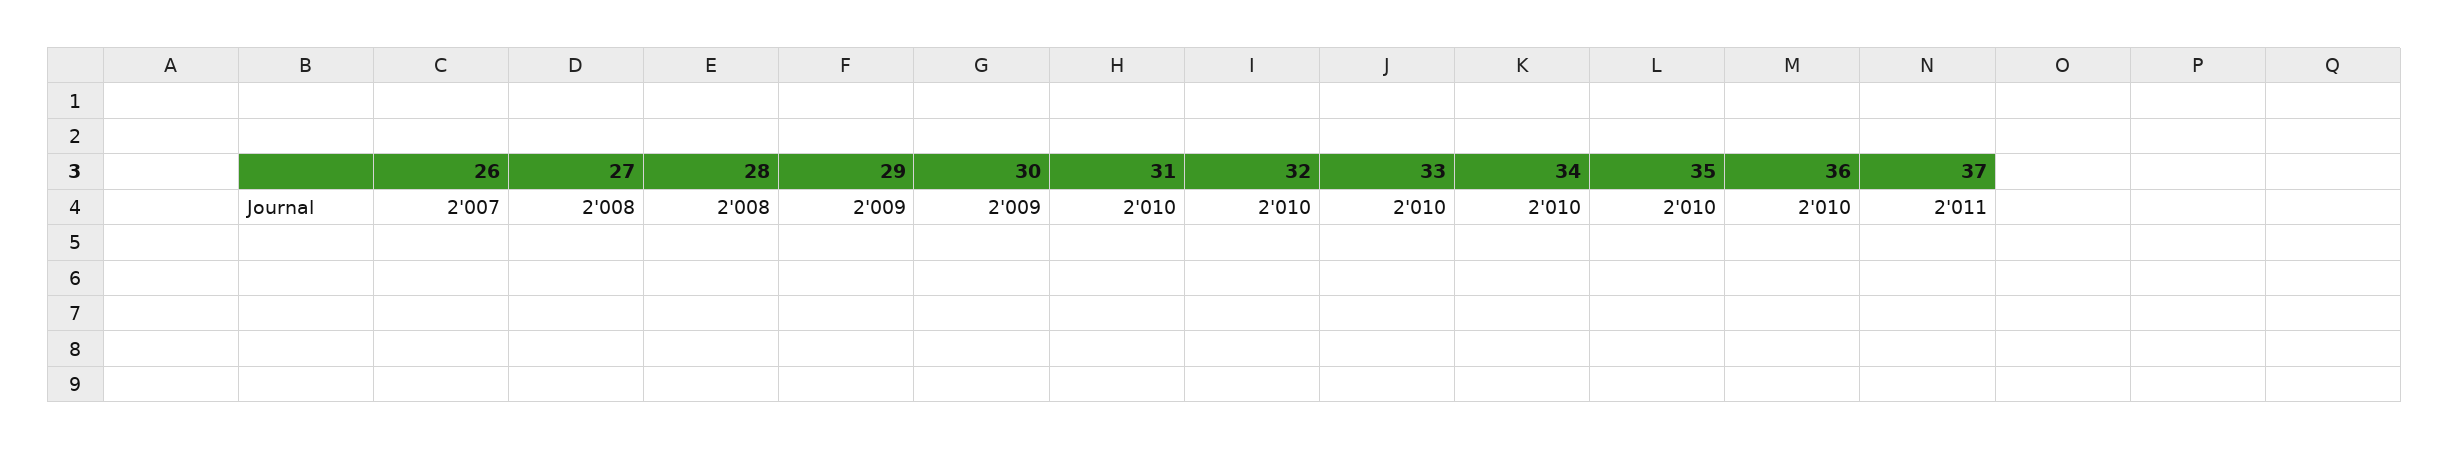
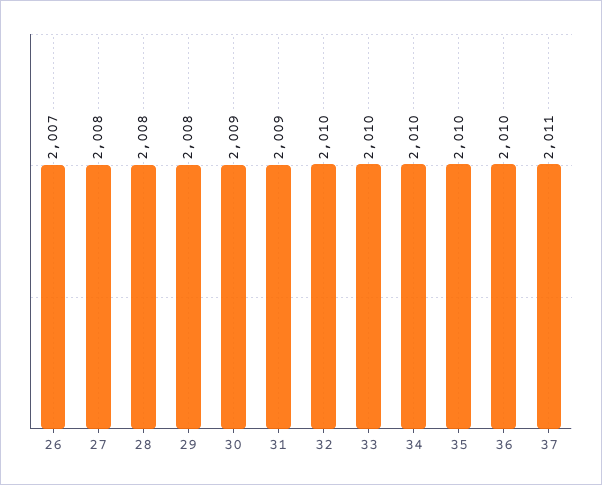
  {
    "26": 2007,
    "27": 2008,
    "28": 2008,
-   "29": 2009,
+   "29": 2008,
    "30": 2009,
-   "31": 2010,
+   "31": 2009,
    "32": 2010,
    "33": 2010,
    "34": 2010,
    "35": 2010,
    "36": 2010,
    "37": 2011
  }

